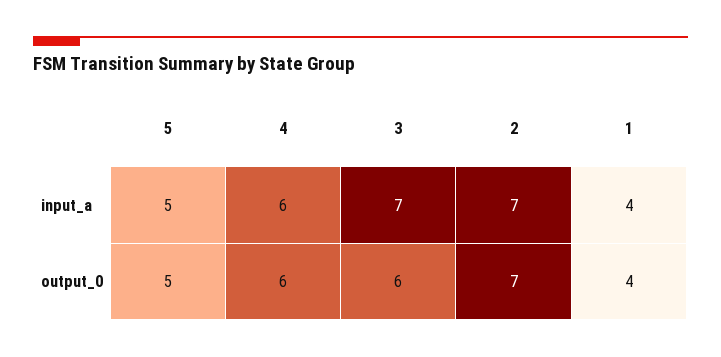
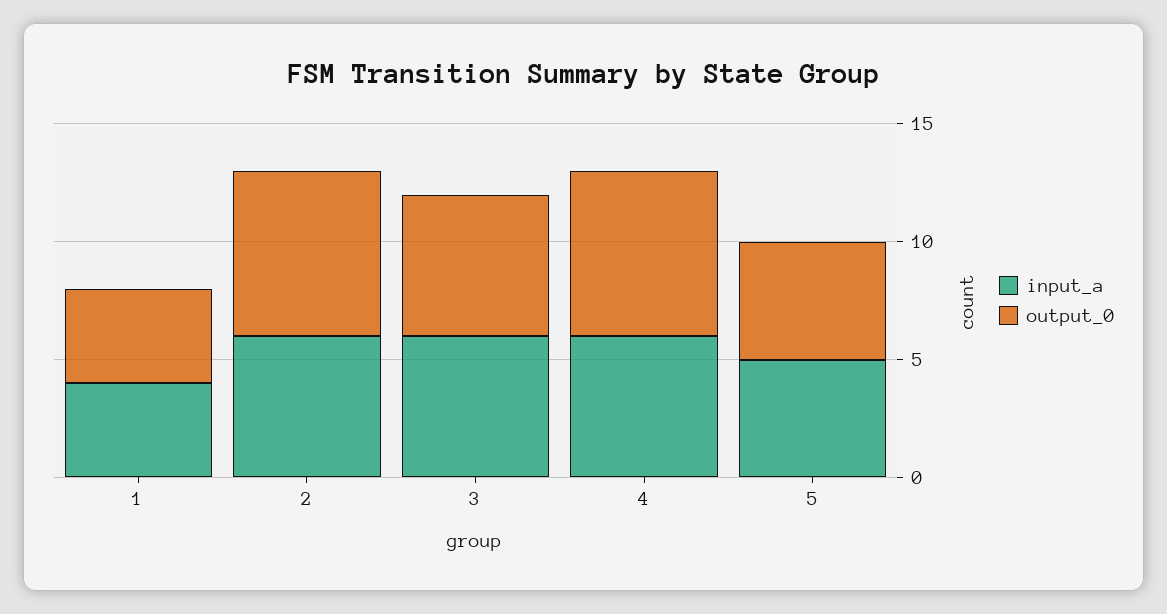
  {
    "input_a": {
      "5": 5,
      "4": 6,
-     "3": 7,
+     "3": 6,
-     "2": 7,
+     "2": 6,
      "1": 4
    },
    "output_0": {
      "5": 5,
-     "4": 6,
+     "4": 7,
      "3": 6,
      "2": 7,
      "1": 4
    }
  }

